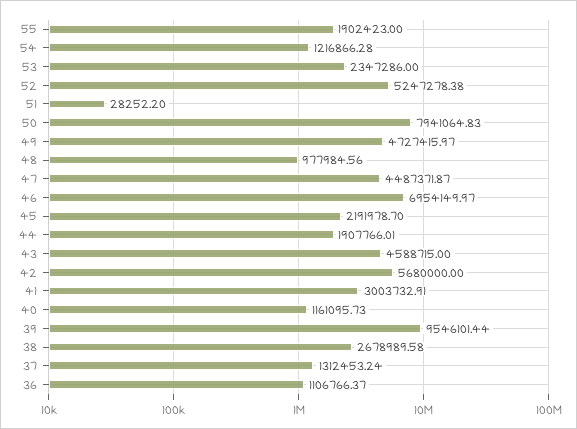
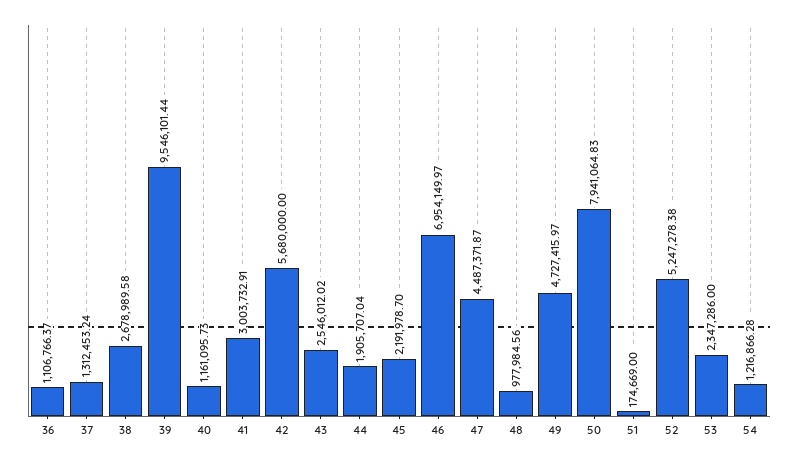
  {
-   "55": 1902423,
    "54": 1216866.28,
    "53": 2347286,
    "52": 5247278.38,
-   "51": 28252.2,
+   "51": 174669,
    "50": 7941064.83,
    "49": 4727415.97,
    "48": 977984.56,
    "47": 4487371.87,
    "46": 6954149.97,
    "45": 2191978.7,
-   "44": 1907766.01,
+   "44": 1905707.04,
-   "43": 4588715,
+   "43": 2546012.02,
    "42": 5680000,
    "41": 3003732.91,
    "40": 1161095.73,
    "39": 9546101.44,
    "38": 2678989.58,
    "37": 1312453.24,
    "36": 1106766.37
  }

